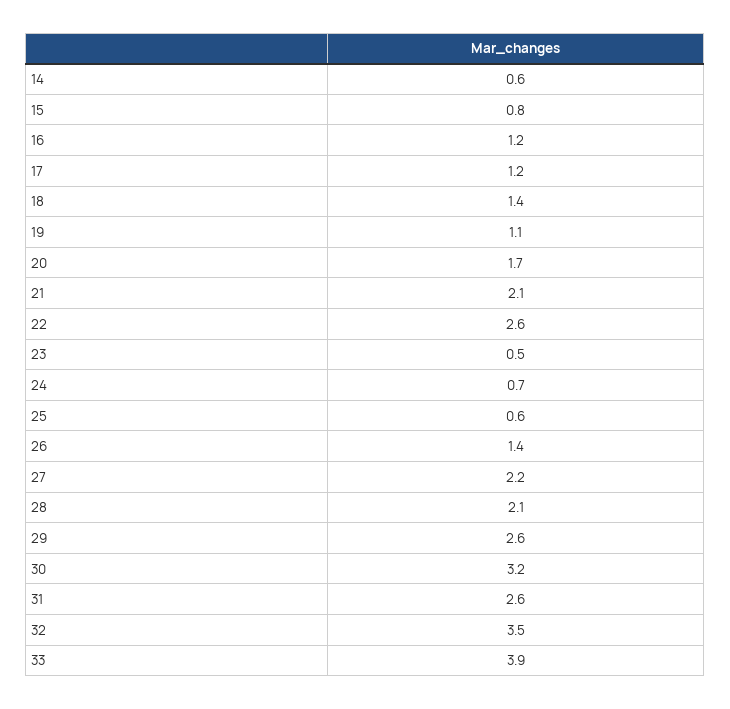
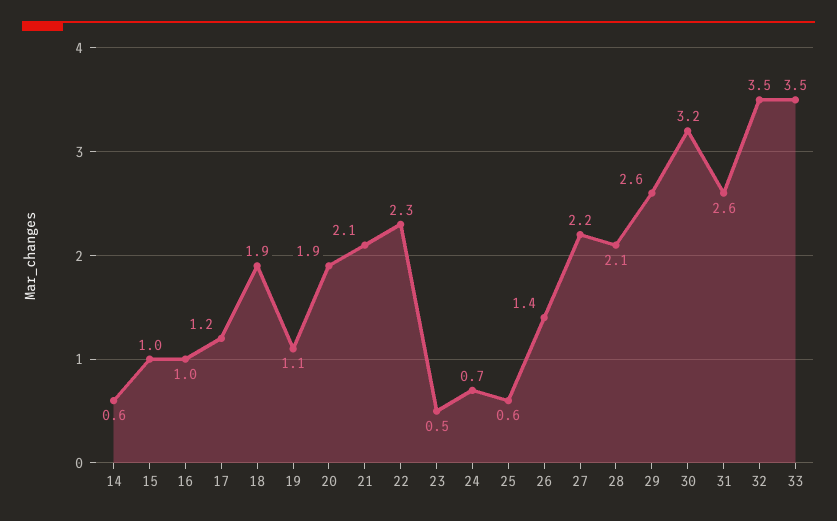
  {
    "14": 0.6,
-   "15": 0.8,
+   "15": 1,
-   "16": 1.2,
+   "16": 1,
    "17": 1.2,
-   "18": 1.4,
+   "18": 1.9,
    "19": 1.1,
-   "20": 1.7,
+   "20": 1.9,
    "21": 2.1,
-   "22": 2.6,
+   "22": 2.3,
    "23": 0.5,
    "24": 0.7,
    "25": 0.6,
    "26": 1.4,
    "27": 2.2,
    "28": 2.1,
    "29": 2.6,
    "30": 3.2,
    "31": 2.6,
    "32": 3.5,
-   "33": 3.9
+   "33": 3.5
  }

